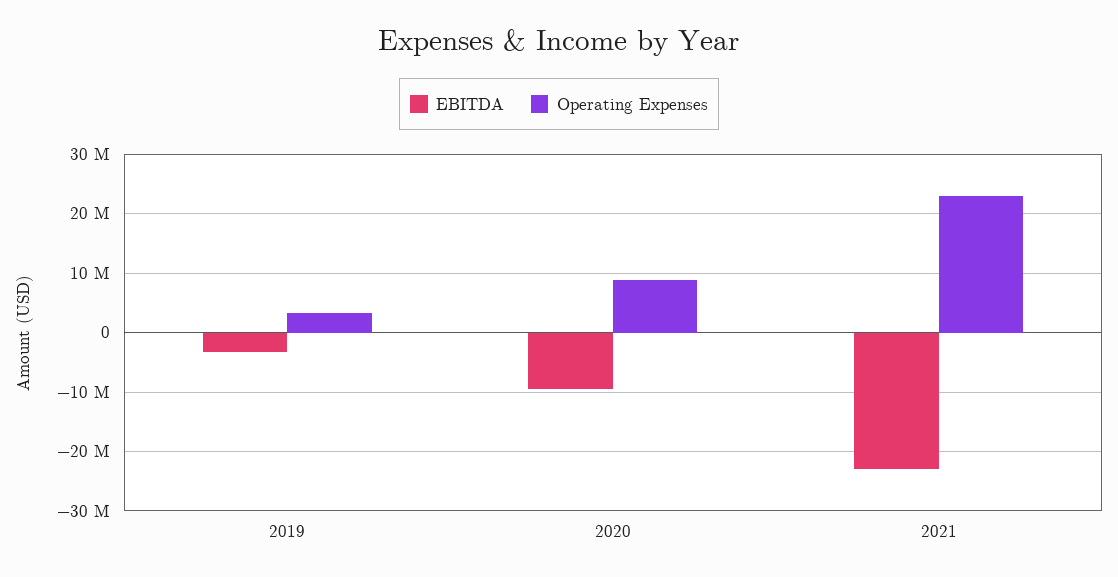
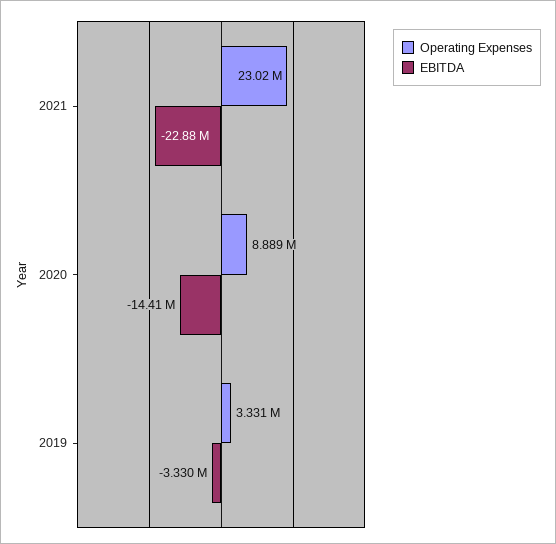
  {
    "EBITDA": {
      "2019": -3330000,
-     "2020": -10000000,
+     "2020": -14410000,
      "2021": -22880000
    },
    "Operating Expenses": {
      "2019": 3331000,
      "2020": 8889000,
      "2021": 23020000
    }
  }

